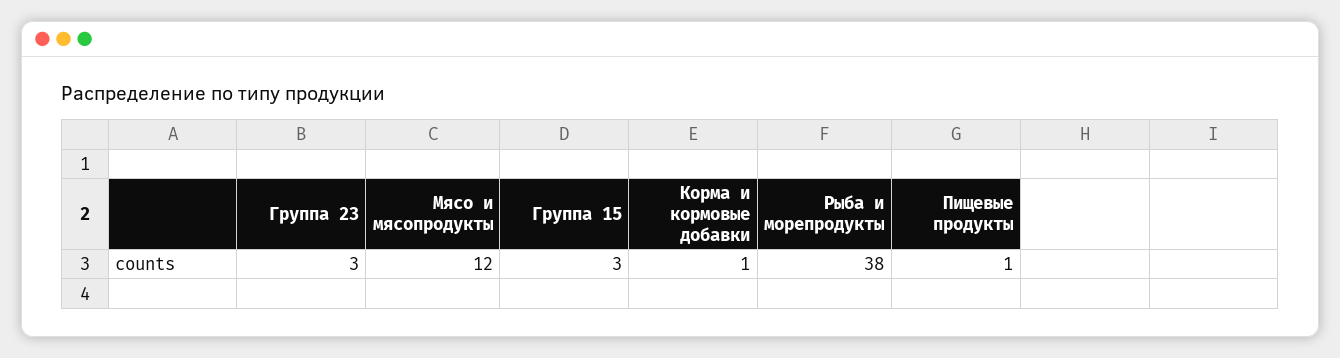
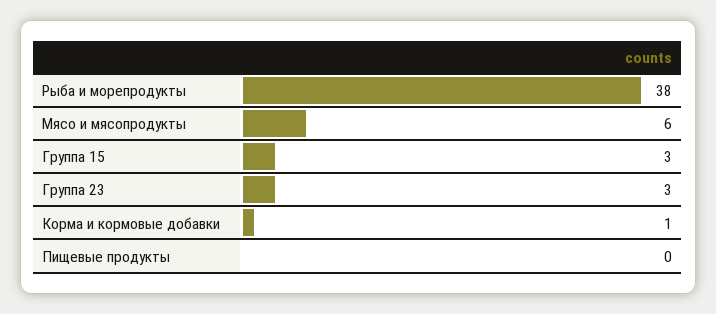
  {
    "Группа 23": 3,
-   "Мясо и мясопродукты": 12,
+   "Мясо и мясопродукты": 6,
    "Группа 15": 3,
    "Корма и кормовые добавки": 1,
    "Рыба и морепродукты": 38,
-   "Пищевые продукты": 1
+   "Пищевые продукты": 0
  }

